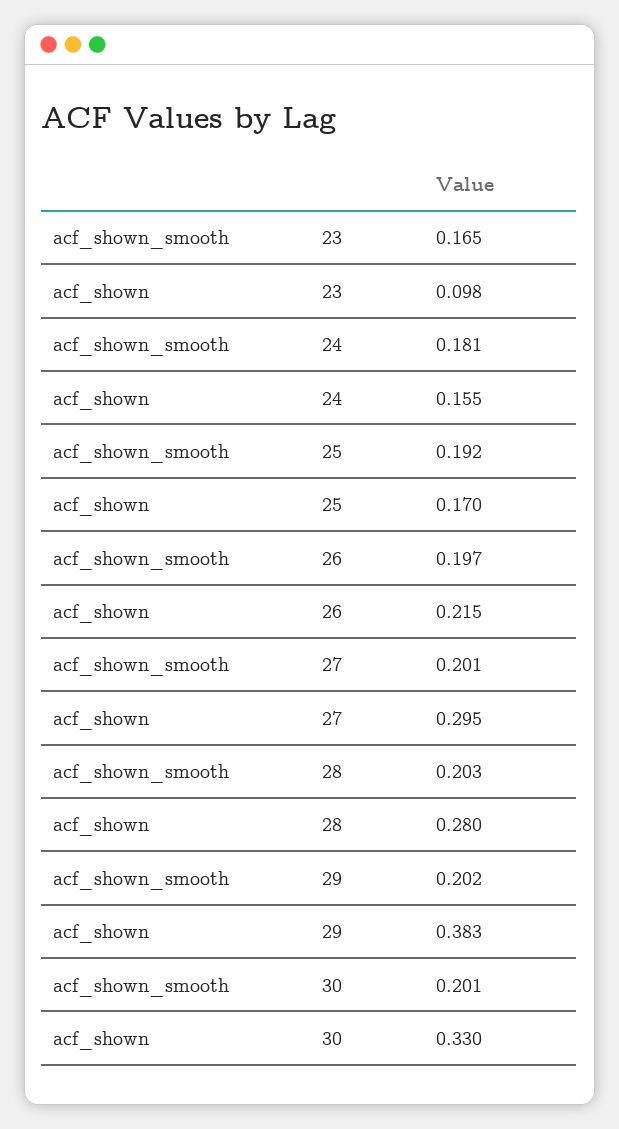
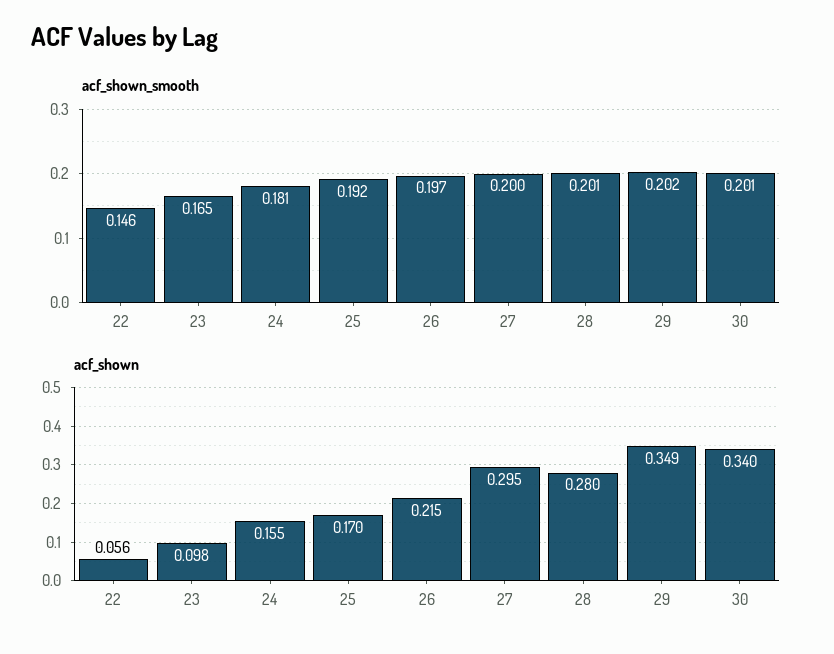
  {
    "acf_shown_smooth": {
      "23": 0.165,
      "24": 0.181,
      "25": 0.192,
      "26": 0.197,
-     "27": 0.201,
+     "27": 0.2,
-     "28": 0.203,
+     "28": 0.201,
      "29": 0.202,
-     "30": 0.201
+     "30": 0.201,
+     "22": 0.146
    },
    "acf_shown": {
      "23": 0.098,
      "24": 0.155,
      "25": 0.17,
      "26": 0.215,
      "27": 0.295,
      "28": 0.28,
-     "29": 0.383,
+     "29": 0.349,
-     "30": 0.33
+     "30": 0.34,
+     "22": 0.056
    }
  }

